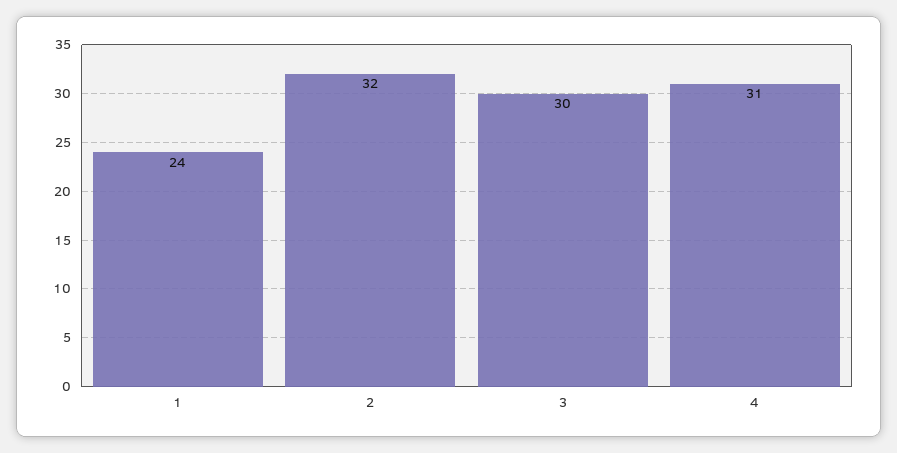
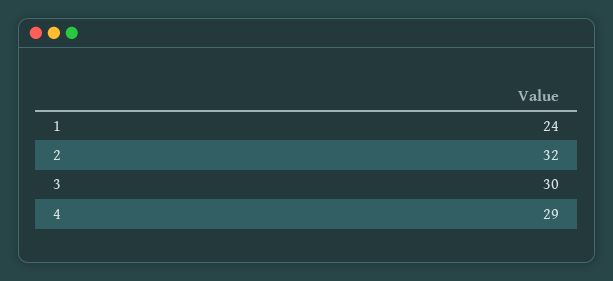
  {
    "1": 24,
    "2": 32,
    "3": 30,
-   "4": 31
+   "4": 29
  }

